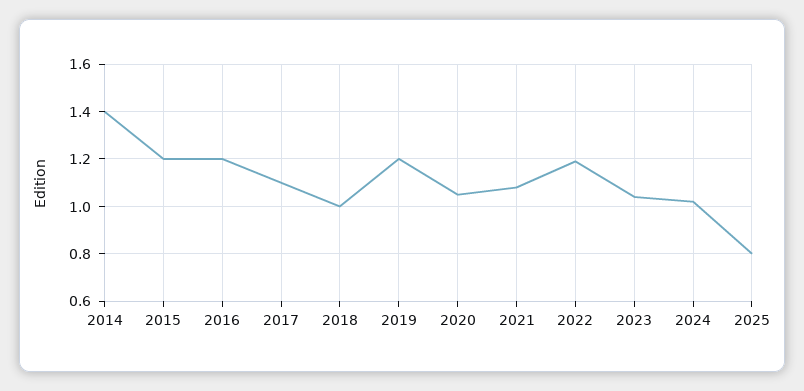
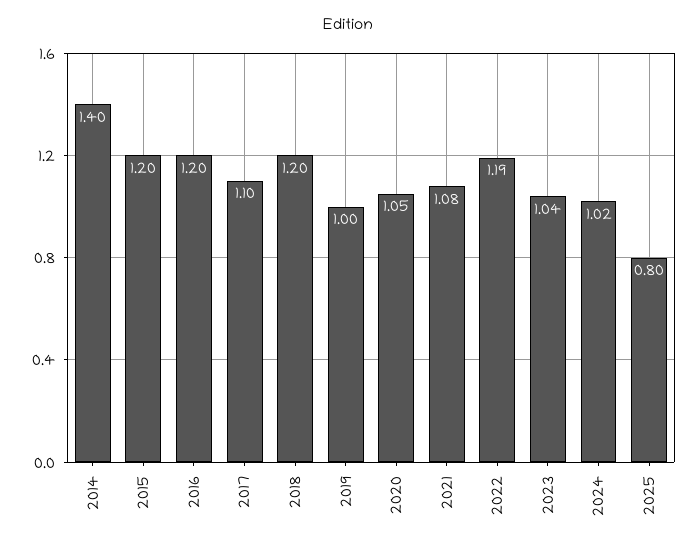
  {
    "2014": 1.4,
    "2015": 1.2,
    "2016": 1.2,
    "2017": 1.1,
-   "2018": 1,
+   "2018": 1.2,
-   "2019": 1.2,
+   "2019": 1,
    "2020": 1.05,
    "2021": 1.08,
    "2022": 1.19,
    "2023": 1.04,
    "2024": 1.02,
    "2025": 0.8
  }

